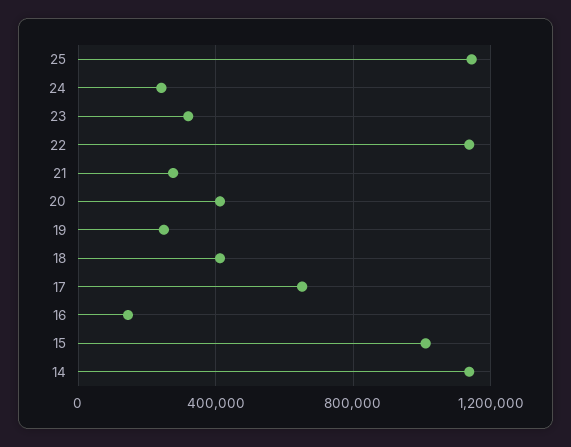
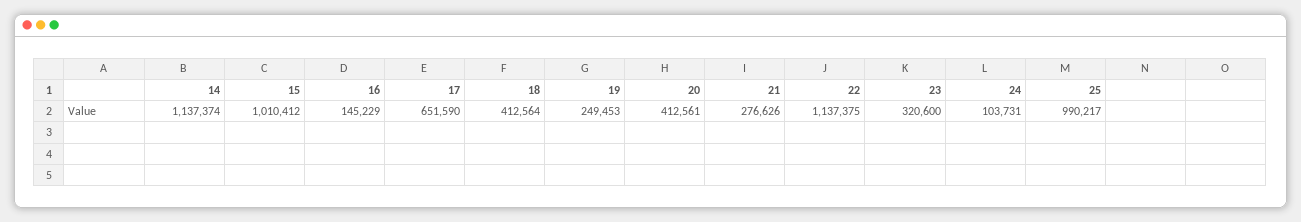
  {
-   "25": 1150000,
+   "25": 990217,
-   "24": 250000,
+   "24": 103731,
    "23": 320600,
    "22": 1137375,
    "21": 276626,
    "20": 412561,
    "19": 249453,
    "18": 412564,
    "17": 651590,
    "16": 145229,
    "15": 1010412,
    "14": 1137374
  }

